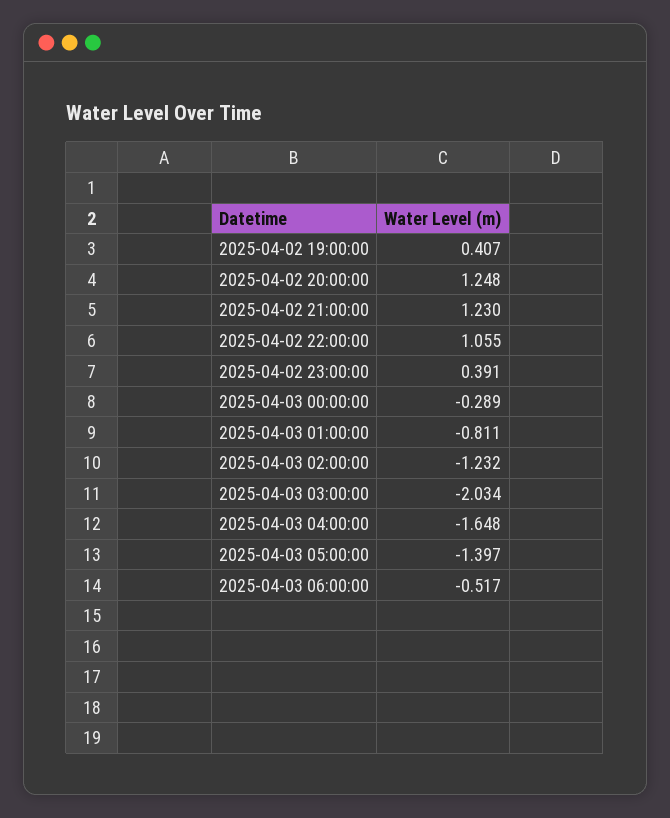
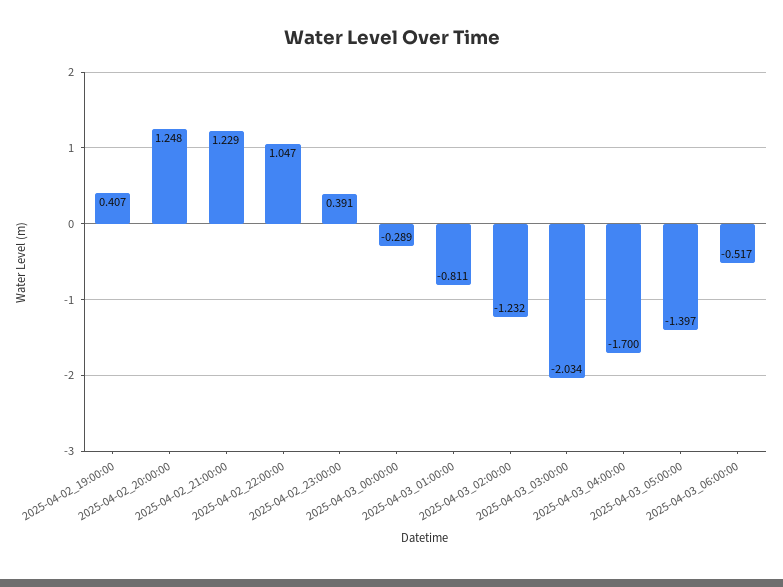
  {
    "2025-04-02 19:00:00": 0.407,
    "2025-04-02 20:00:00": 1.248,
-   "2025-04-02 21:00:00": 1.23,
+   "2025-04-02 21:00:00": 1.229,
-   "2025-04-02 22:00:00": 1.055,
+   "2025-04-02 22:00:00": 1.047,
    "2025-04-02 23:00:00": 0.391,
    "2025-04-03 00:00:00": -0.289,
    "2025-04-03 01:00:00": -0.811,
    "2025-04-03 02:00:00": -1.232,
    "2025-04-03 03:00:00": -2.034,
-   "2025-04-03 04:00:00": -1.648,
+   "2025-04-03 04:00:00": -1.7,
    "2025-04-03 05:00:00": -1.397,
    "2025-04-03 06:00:00": -0.517
  }

